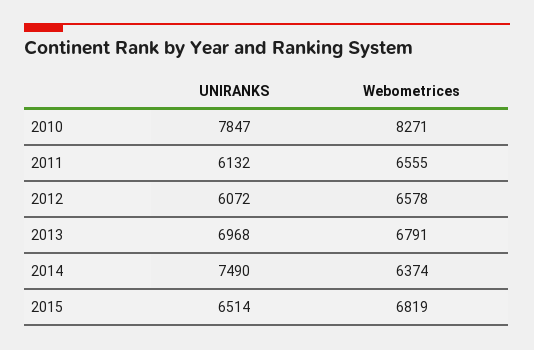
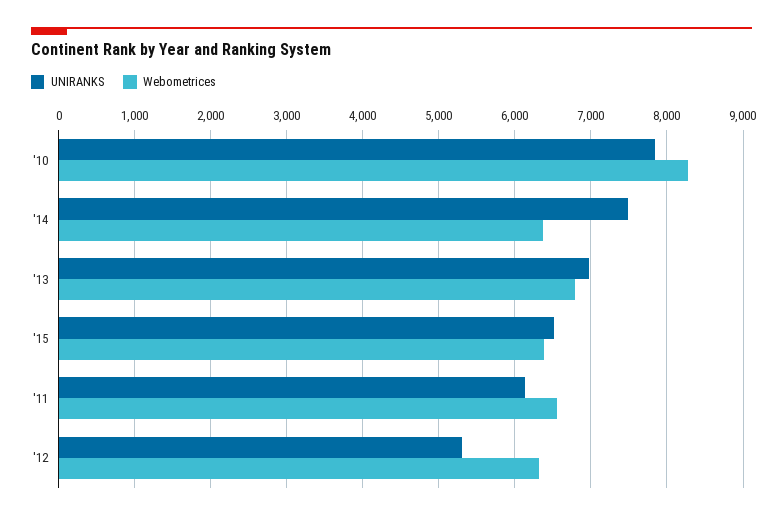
  {
    "UNIRANKS": {
      "2010": 7847,
      "2011": 6132,
-     "2012": 6072,
+     "2012": 5300,
      "2013": 6968,
      "2014": 7490,
      "2015": 6514
    },
    "Webometrices": {
      "2010": 8271,
      "2011": 6555,
-     "2012": 6578,
+     "2012": 6300,
      "2013": 6791,
      "2014": 6374,
-     "2015": 6819
+     "2015": 6400
    }
  }

